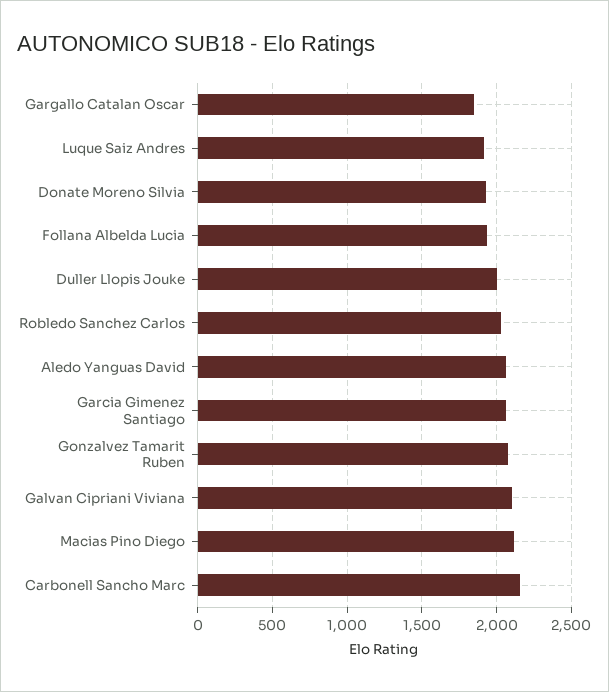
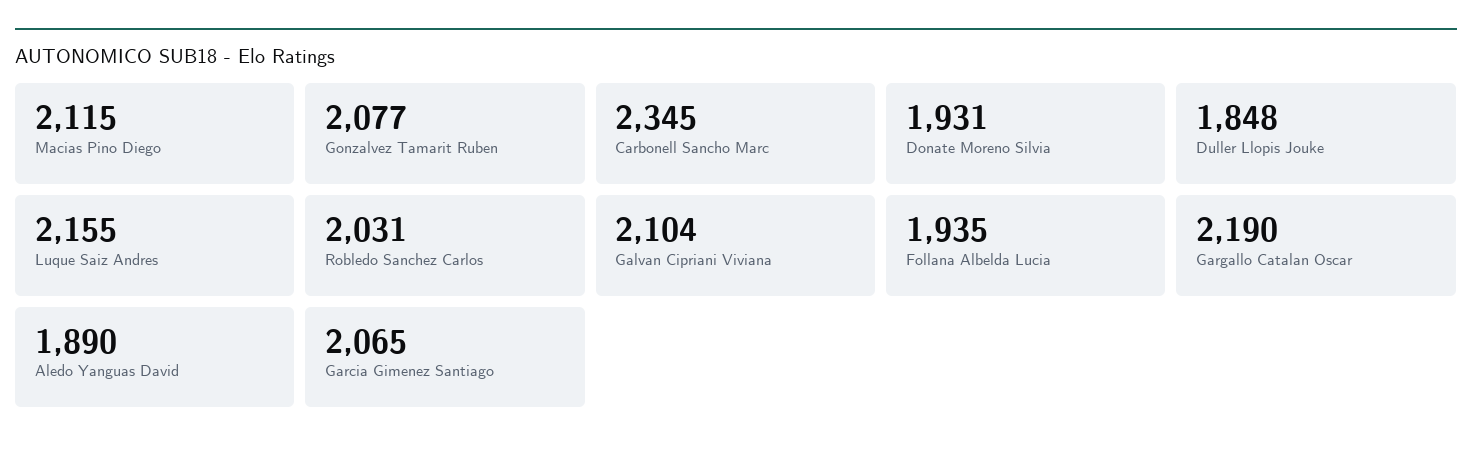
  {
-   "Gargallo Catalan Oscar": 1850,
+   "Gargallo Catalan Oscar": 2190,
-   "Luque Saiz Andres": 1900,
+   "Luque Saiz Andres": 2155,
    "Donate Moreno Silvia": 1931,
    "Follana Albelda Lucia": 1935,
-   "Duller Llopis Jouke": 2000,
+   "Duller Llopis Jouke": 1848,
    "Robledo Sanchez Carlos": 2031,
-   "Aledo Yanguas David": 2050,
+   "Aledo Yanguas David": 1890,
    "Garcia Gimenez Santiago": 2065,
    "Gonzalvez Tamarit Ruben": 2077,
    "Galvan Cipriani Viviana": 2104,
    "Macias Pino Diego": 2115,
-   "Carbonell Sancho Marc": 2150
+   "Carbonell Sancho Marc": 2345
  }

